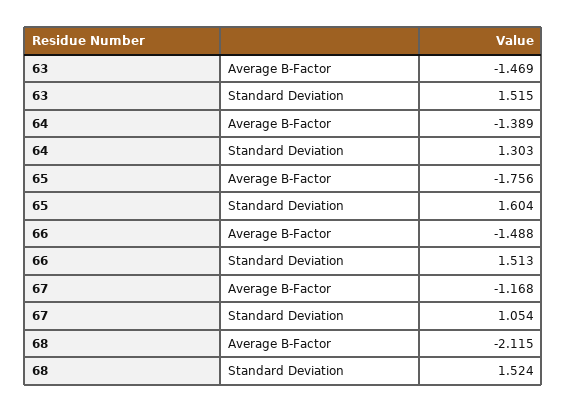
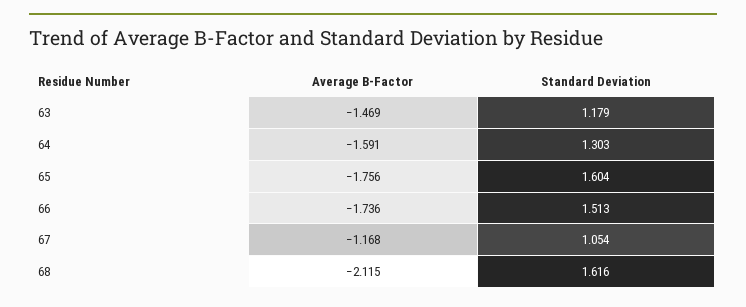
  {
    "63": {
      "Average B-Factor": -1.469,
-     "Standard Deviation": 1.515
+     "Standard Deviation": 1.179
    },
    "64": {
-     "Average B-Factor": -1.389,
+     "Average B-Factor": -1.591,
      "Standard Deviation": 1.303
    },
    "65": {
      "Average B-Factor": -1.756,
      "Standard Deviation": 1.604
    },
    "66": {
-     "Average B-Factor": -1.488,
+     "Average B-Factor": -1.736,
      "Standard Deviation": 1.513
    },
    "67": {
      "Average B-Factor": -1.168,
      "Standard Deviation": 1.054
    },
    "68": {
      "Average B-Factor": -2.115,
-     "Standard Deviation": 1.524
+     "Standard Deviation": 1.616
    }
  }

